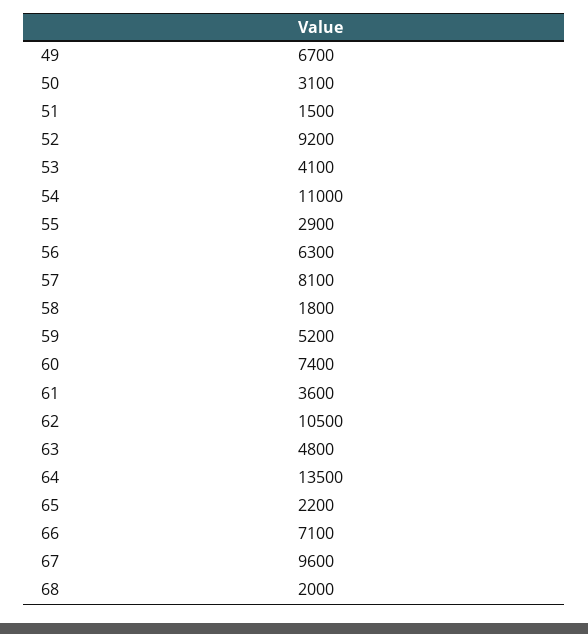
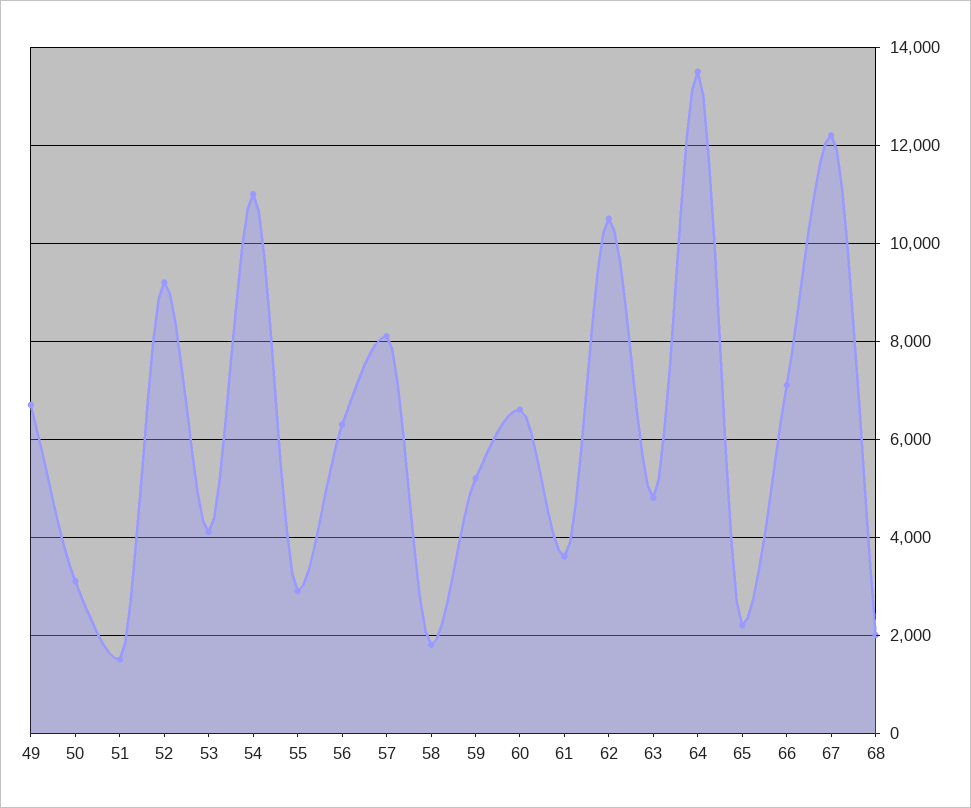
  {
    "49": 6700,
    "50": 3100,
    "51": 1500,
    "52": 9200,
    "53": 4100,
    "54": 11000,
    "55": 2900,
    "56": 6300,
    "57": 8100,
    "58": 1800,
    "59": 5200,
-   "60": 7400,
+   "60": 6600,
    "61": 3600,
    "62": 10500,
    "63": 4800,
    "64": 13500,
    "65": 2200,
    "66": 7100,
-   "67": 9600,
+   "67": 12200,
    "68": 2000
  }

